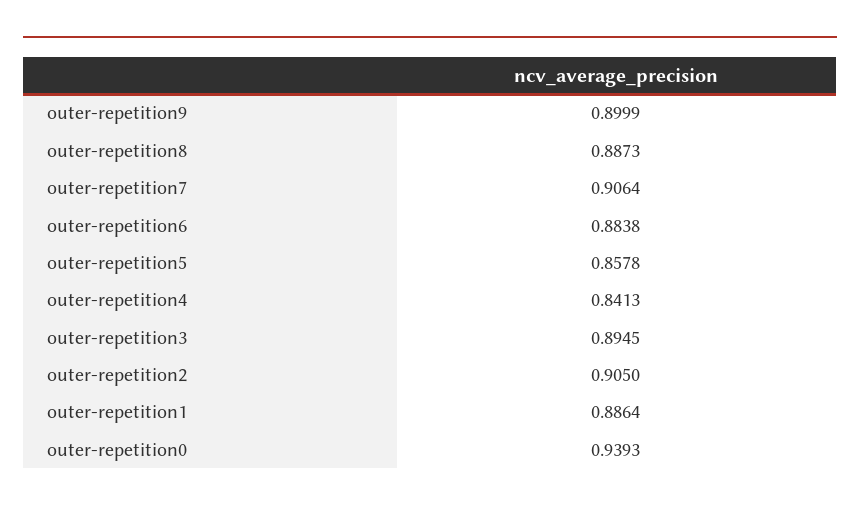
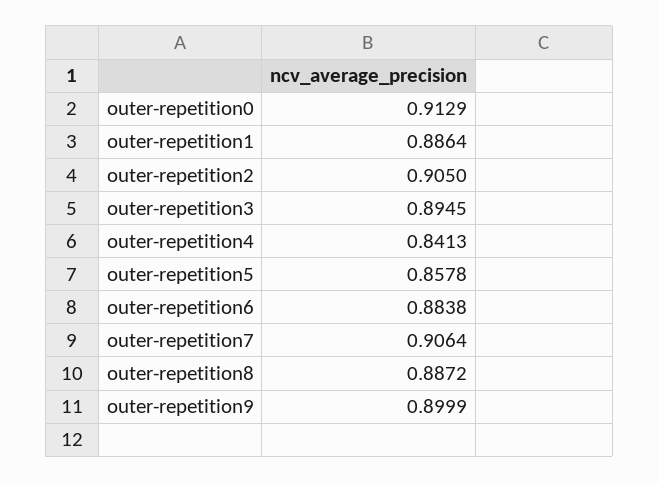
  {
    "outer-repetition9": 0.8999,
-   "outer-repetition8": 0.8873,
+   "outer-repetition8": 0.8872,
    "outer-repetition7": 0.9064,
    "outer-repetition6": 0.8838,
    "outer-repetition5": 0.8578,
    "outer-repetition4": 0.8413,
    "outer-repetition3": 0.8945,
    "outer-repetition2": 0.905,
    "outer-repetition1": 0.8864,
-   "outer-repetition0": 0.9393
+   "outer-repetition0": 0.9129
  }

